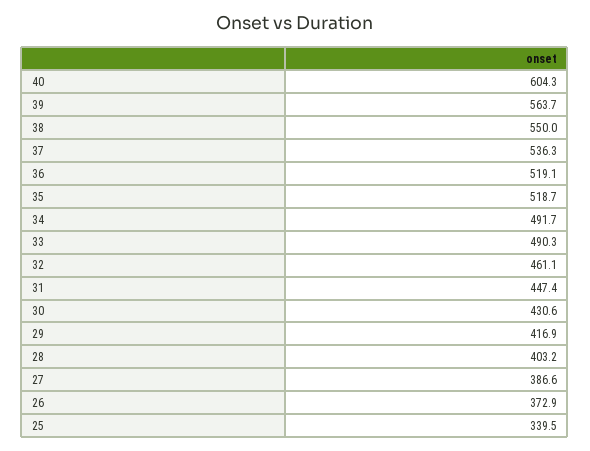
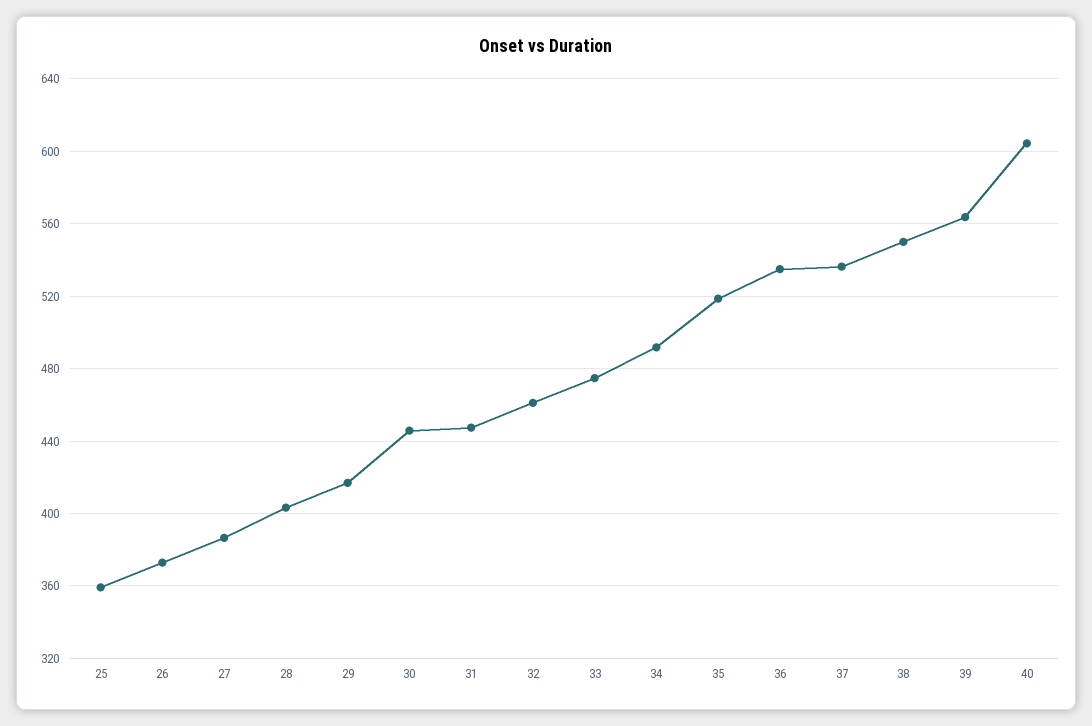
  {
    "40": 604.3,
    "39": 563.7,
    "38": 550,
    "37": 536.3,
-   "36": 519.1,
+   "36": 535,
    "35": 518.7,
    "34": 491.7,
-   "33": 490.3,
+   "33": 475,
    "32": 461.1,
    "31": 447.4,
-   "30": 430.6,
+   "30": 445,
    "29": 416.9,
    "28": 403.2,
    "27": 386.6,
    "26": 372.9,
-   "25": 339.5
+   "25": 360
  }

